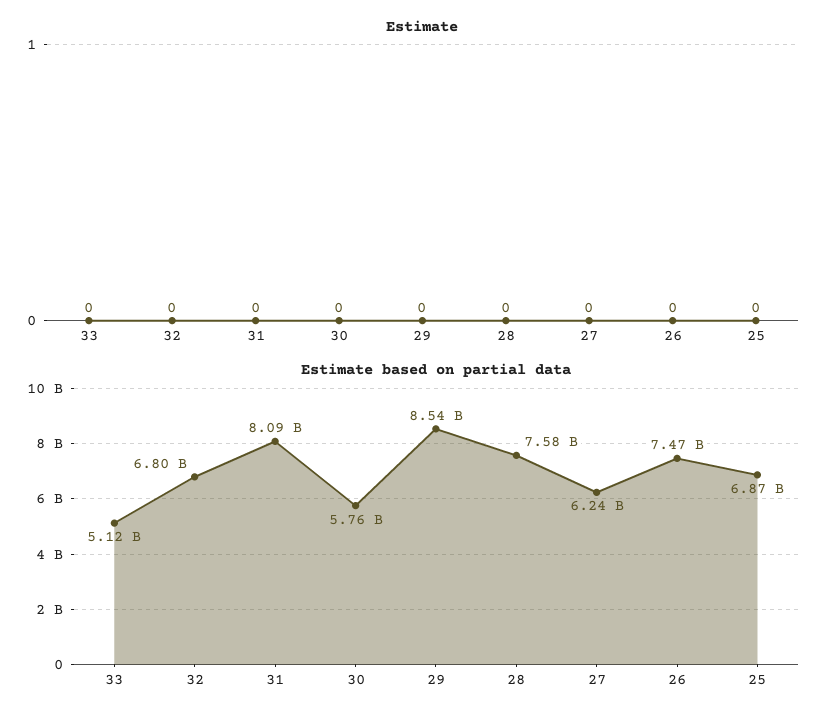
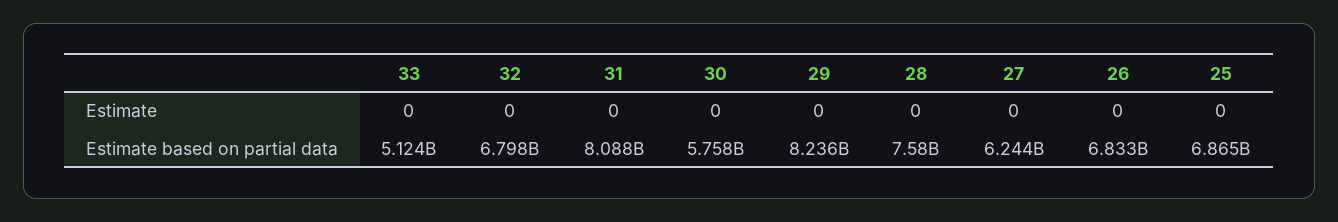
  {
    "Estimate": {
      "33": 0,
      "32": 0,
      "31": 0,
      "30": 0,
      "29": 0,
      "28": 0,
      "27": 0,
      "26": 0,
      "25": 0
    },
    "Estimate based on partial data": {
      "33": 5124000000,
      "32": 6798000000,
      "31": 8088000000,
      "30": 5758000000,
-     "29": 8540000000,
+     "29": 8236000000,
      "28": 7580000000,
      "27": 6244000000,
-     "26": 7470000000,
+     "26": 6833000000,
      "25": 6865000000
    }
  }

